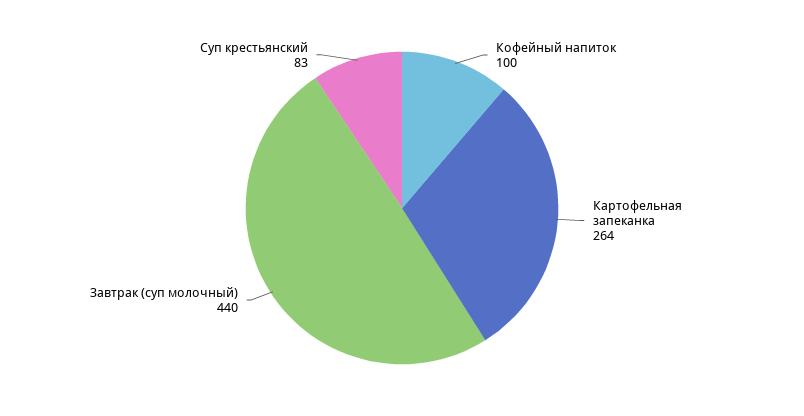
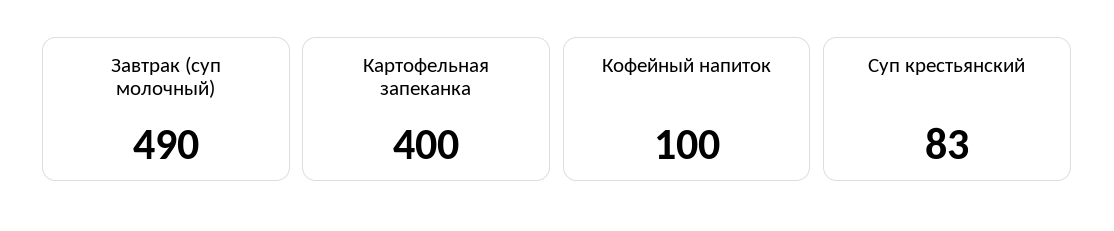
  {
    "Кофейный напиток": 100,
-   "Картофельная запеканка": 264,
+   "Картофельная запеканка": 400,
-   "Завтрак (суп молочный)": 440,
+   "Завтрак (суп молочный)": 490,
    "Суп крестьянский": 83
  }

